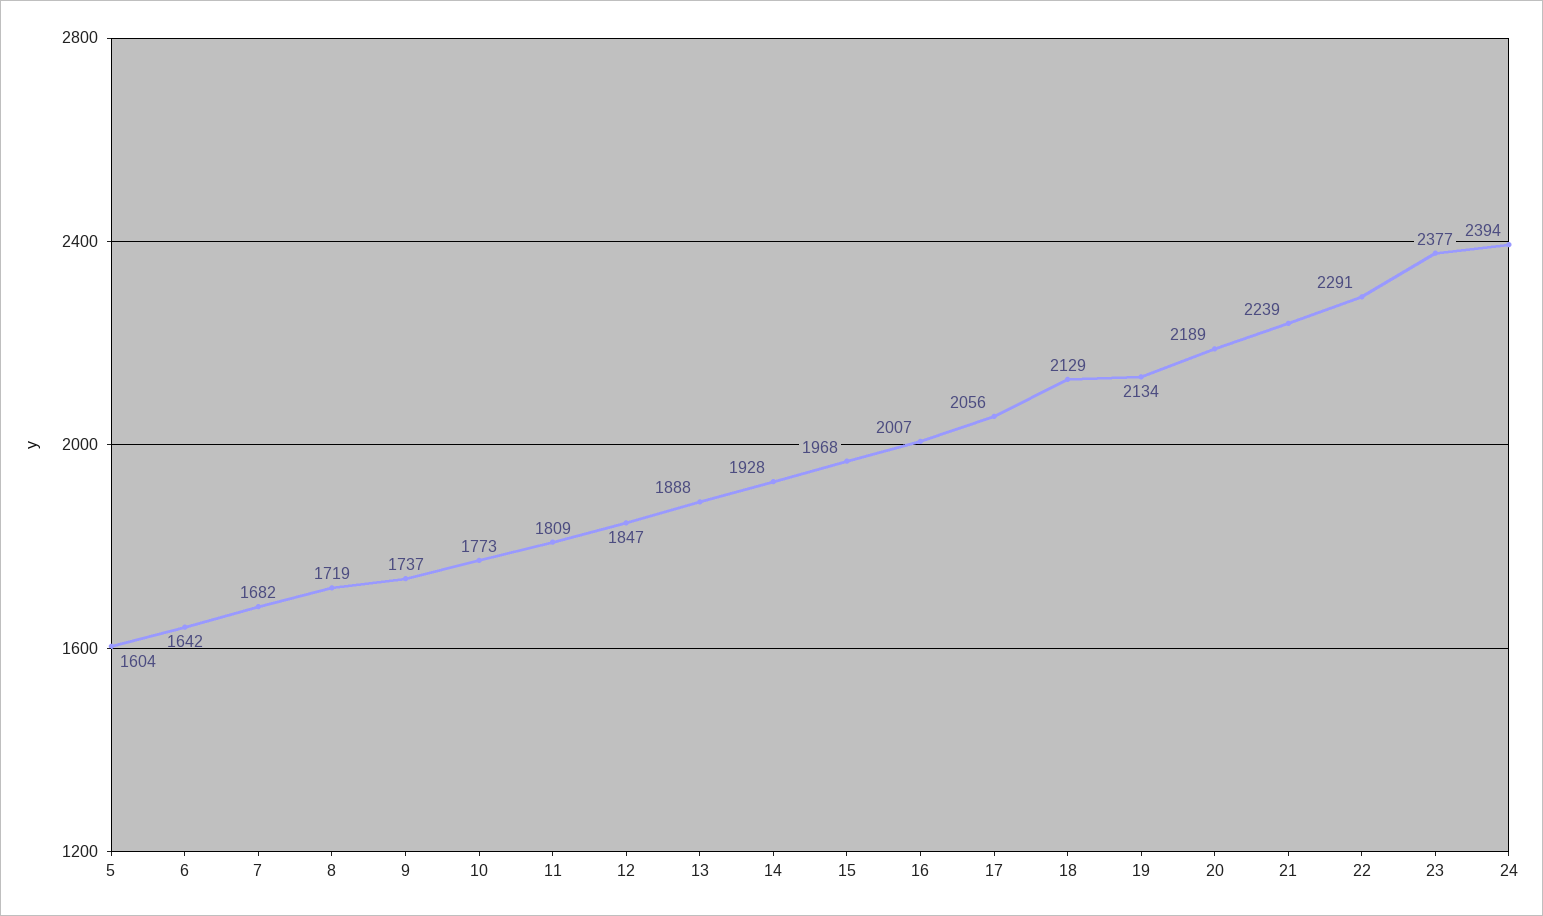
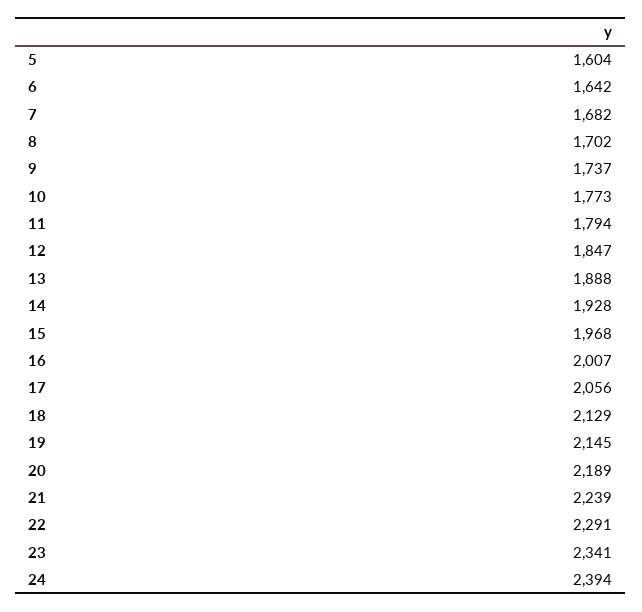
  {
    "5": 1604,
    "6": 1642,
    "7": 1682,
-   "8": 1719,
+   "8": 1702,
    "9": 1737,
    "10": 1773,
-   "11": 1809,
+   "11": 1794,
    "12": 1847,
    "13": 1888,
    "14": 1928,
    "15": 1968,
    "16": 2007,
    "17": 2056,
    "18": 2129,
-   "19": 2134,
+   "19": 2145,
    "20": 2189,
    "21": 2239,
    "22": 2291,
-   "23": 2377,
+   "23": 2341,
    "24": 2394
  }

